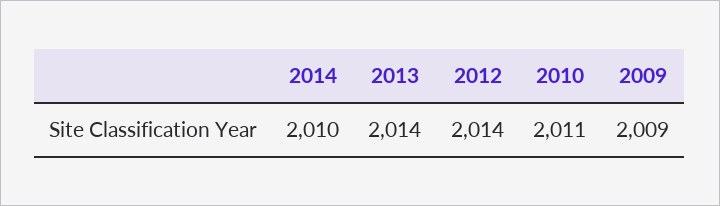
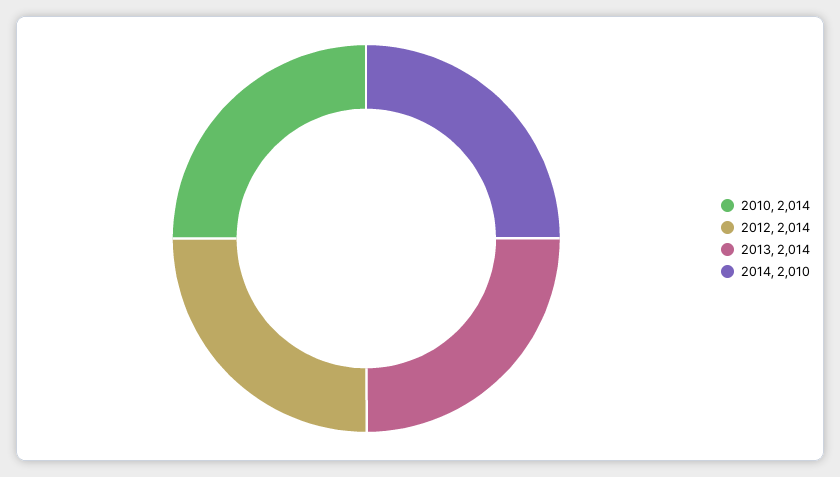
  {
    "2014": 2010,
    "2013": 2014,
    "2012": 2014,
-   "2010": 2011,
+   "2010": 2014
-   "2009": 2009
  }

